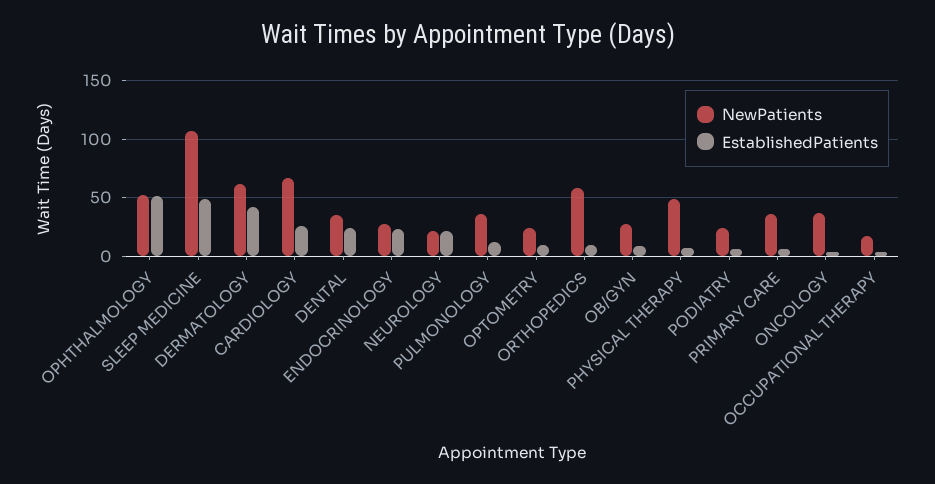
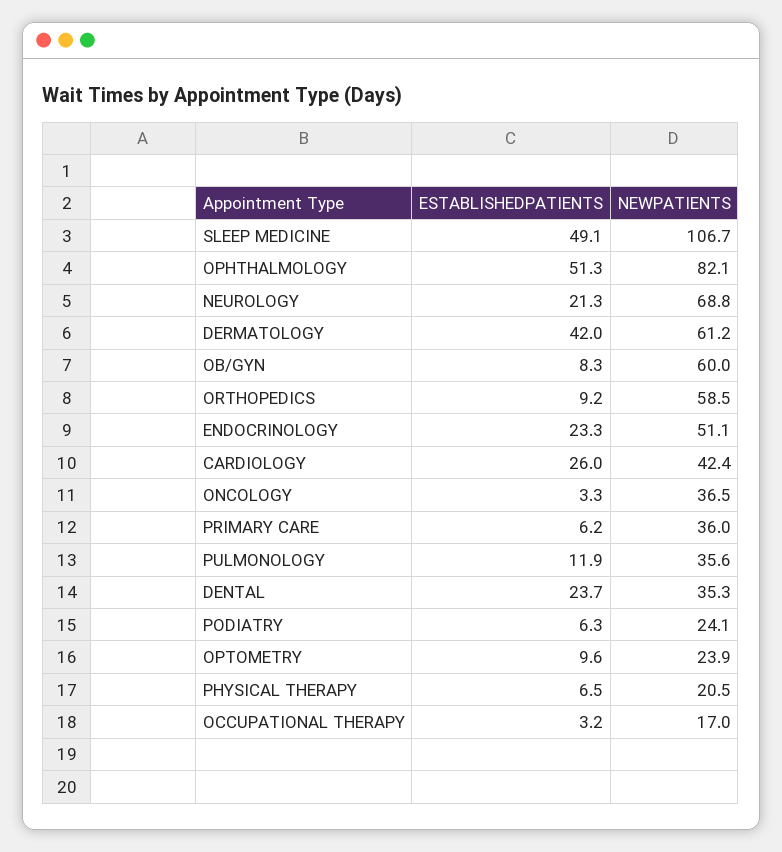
  {
    "NewPatients": {
-     "OPHTHALMOLOGY": 50,
+     "OPHTHALMOLOGY": 82.1,
      "SLEEP MEDICINE": 106.7,
      "DERMATOLOGY": 61.2,
-     "CARDIOLOGY": 70,
+     "CARDIOLOGY": 42.4,
      "DENTAL": 35.3,
-     "ENDOCRINOLOGY": 30,
+     "ENDOCRINOLOGY": 51.1,
-     "NEUROLOGY": 20,
+     "NEUROLOGY": 68.8,
      "PULMONOLOGY": 35.6,
      "OPTOMETRY": 23.9,
      "ORTHOPEDICS": 58.5,
-     "OB/GYN": 30,
+     "OB/GYN": 60,
-     "PHYSICAL THERAPY": 50,
+     "PHYSICAL THERAPY": 20.5,
      "PODIATRY": 24.1,
      "PRIMARY CARE": 36,
      "ONCOLOGY": 36.5,
      "OCCUPATIONAL THERAPY": 17
    },
    "EstablishedPatients": {
      "OPHTHALMOLOGY": 51.3,
      "SLEEP MEDICINE": 49.1,
      "DERMATOLOGY": 42,
      "CARDIOLOGY": 26,
      "DENTAL": 23.7,
      "ENDOCRINOLOGY": 23.3,
      "NEUROLOGY": 21.3,
      "PULMONOLOGY": 11.9,
      "OPTOMETRY": 9.6,
      "ORTHOPEDICS": 9.2,
      "OB/GYN": 8.3,
      "PHYSICAL THERAPY": 6.5,
      "PODIATRY": 6.3,
      "PRIMARY CARE": 6.2,
      "ONCOLOGY": 3.3,
      "OCCUPATIONAL THERAPY": 3.2
    }
  }

